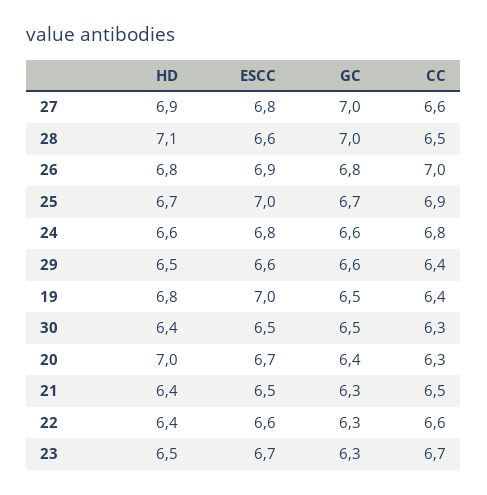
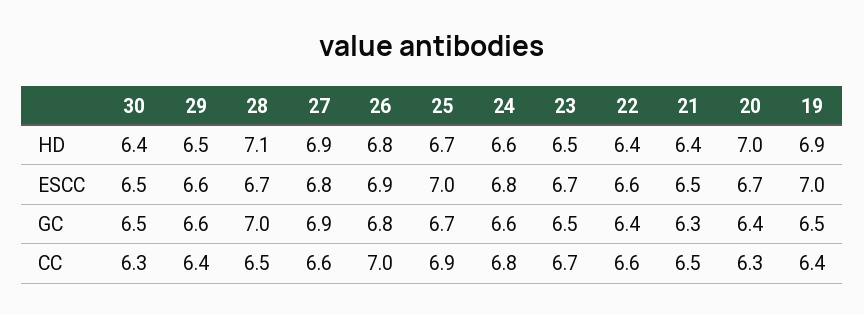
  {
    "HD": {
      "27": 6.9,
      "28": 7.1,
      "26": 6.8,
      "25": 6.7,
      "24": 6.6,
      "29": 6.5,
-     "19": 6.8,
+     "19": 6.9,
      "30": 6.4,
      "20": 7,
      "21": 6.4,
      "22": 6.4,
      "23": 6.5
    },
    "ESCC": {
      "27": 6.8,
-     "28": 6.6,
+     "28": 6.7,
      "26": 6.9,
      "25": 7,
      "24": 6.8,
      "29": 6.6,
      "19": 7,
      "30": 6.5,
      "20": 6.7,
      "21": 6.5,
      "22": 6.6,
      "23": 6.7
    },
    "GC": {
-     "27": 7,
+     "27": 6.9,
      "28": 7,
      "26": 6.8,
      "25": 6.7,
      "24": 6.6,
      "29": 6.6,
      "19": 6.5,
      "30": 6.5,
      "20": 6.4,
      "21": 6.3,
-     "22": 6.3,
+     "22": 6.4,
-     "23": 6.3
+     "23": 6.5
    },
    "CC": {
      "27": 6.6,
      "28": 6.5,
      "26": 7,
      "25": 6.9,
      "24": 6.8,
      "29": 6.4,
      "19": 6.4,
      "30": 6.3,
      "20": 6.3,
      "21": 6.5,
      "22": 6.6,
      "23": 6.7
    }
  }

